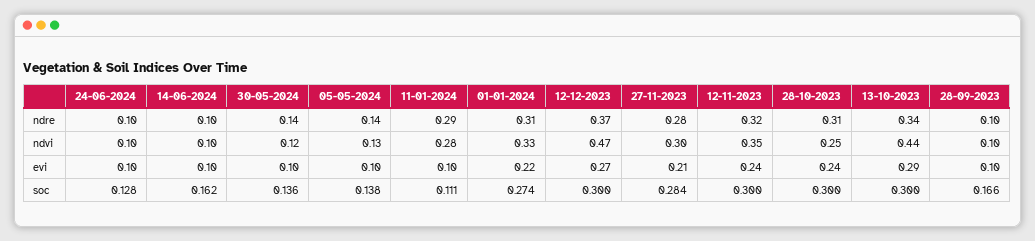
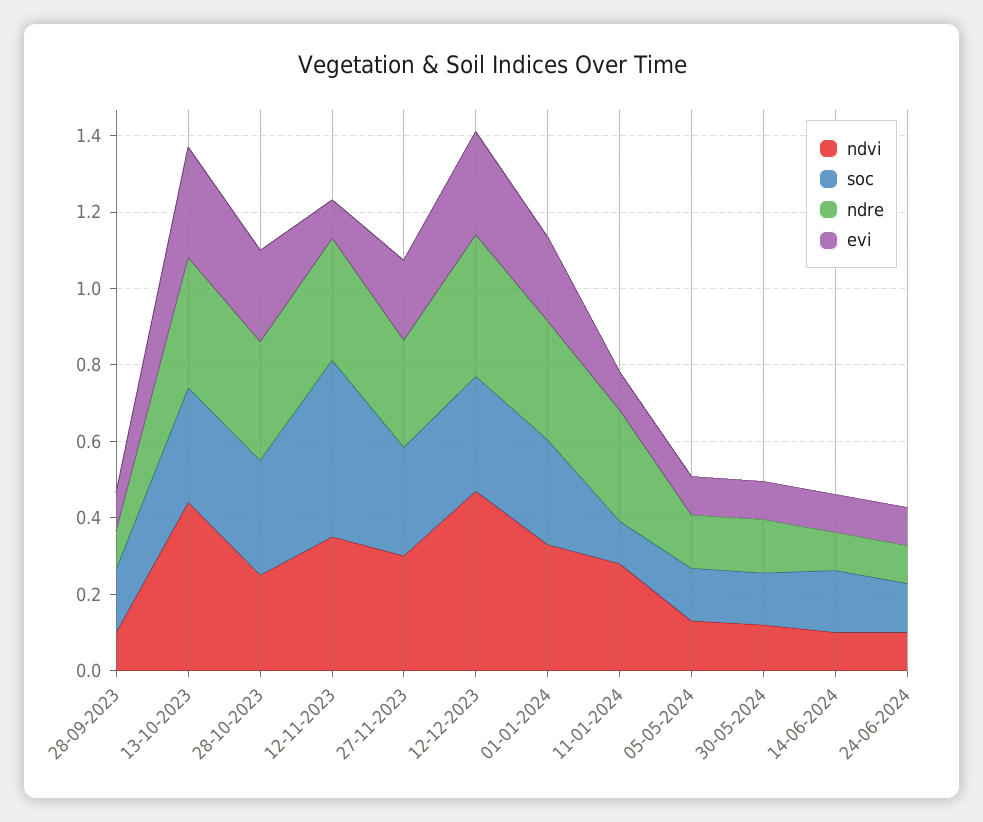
  {
    "ndre": {
      "24-06-2024": 0.1,
      "14-06-2024": 0.1,
      "30-05-2024": 0.14,
      "05-05-2024": 0.14,
      "11-01-2024": 0.29,
      "01-01-2024": 0.31,
      "12-12-2023": 0.37,
      "27-11-2023": 0.28,
      "12-11-2023": 0.32,
      "28-10-2023": 0.31,
      "13-10-2023": 0.34,
      "28-09-2023": 0.1
    },
    "ndvi": {
      "24-06-2024": 0.1,
      "14-06-2024": 0.1,
      "30-05-2024": 0.12,
      "05-05-2024": 0.13,
      "11-01-2024": 0.28,
      "01-01-2024": 0.33,
      "12-12-2023": 0.47,
      "27-11-2023": 0.3,
      "12-11-2023": 0.35,
      "28-10-2023": 0.25,
      "13-10-2023": 0.44,
      "28-09-2023": 0.1
    },
    "evi": {
      "24-06-2024": 0.1,
      "14-06-2024": 0.1,
      "30-05-2024": 0.1,
      "05-05-2024": 0.1,
      "11-01-2024": 0.1,
      "01-01-2024": 0.22,
      "12-12-2023": 0.27,
      "27-11-2023": 0.21,
-     "12-11-2023": 0.24,
+     "12-11-2023": 0.1,
      "28-10-2023": 0.24,
      "13-10-2023": 0.29,
      "28-09-2023": 0.1
    },
    "soc": {
      "24-06-2024": 0.128,
      "14-06-2024": 0.162,
      "30-05-2024": 0.136,
      "05-05-2024": 0.138,
      "11-01-2024": 0.111,
      "01-01-2024": 0.274,
      "12-12-2023": 0.3,
      "27-11-2023": 0.284,
-     "12-11-2023": 0.3,
+     "12-11-2023": 0.45,
      "28-10-2023": 0.3,
      "13-10-2023": 0.3,
      "28-09-2023": 0.166
    }
  }

